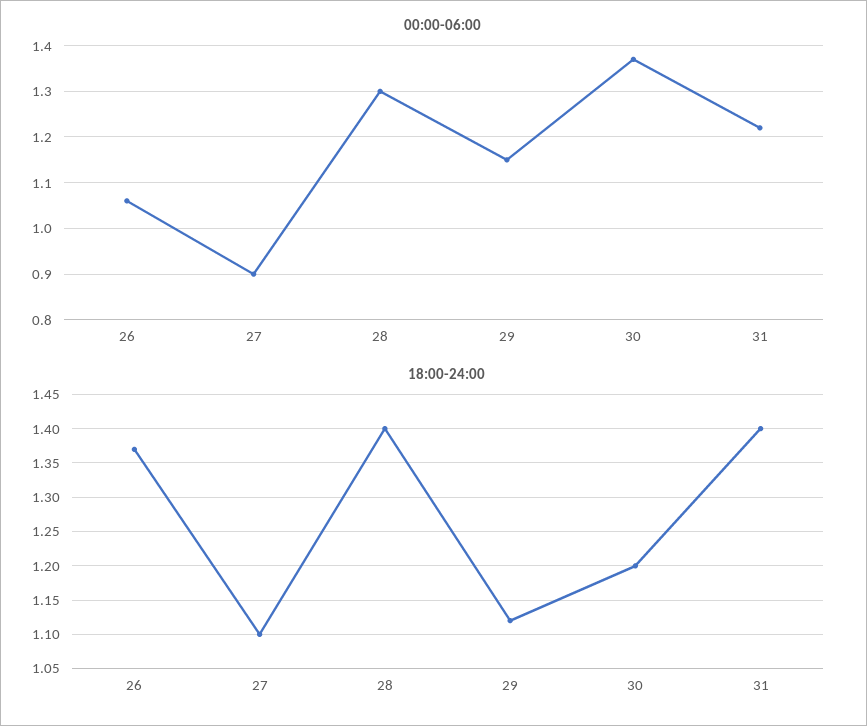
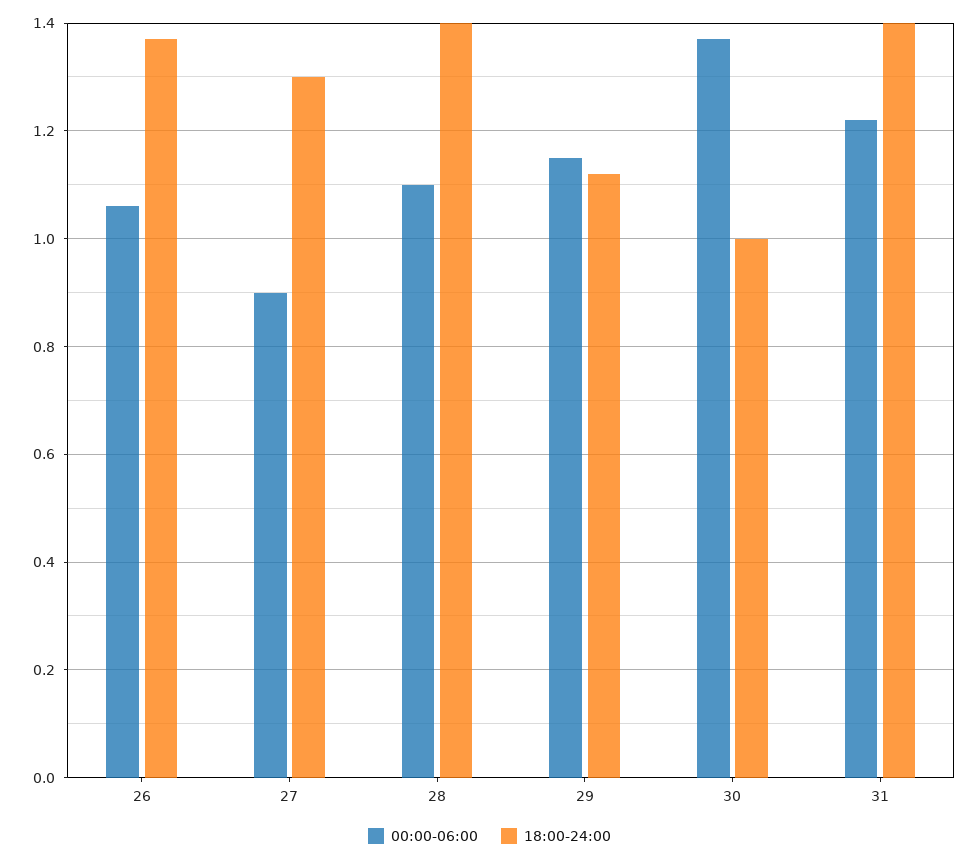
  {
    "00:00-06:00": {
      "26": 1.05,
      "27": 0.9,
-     "28": 1.3,
+     "28": 1.1,
      "29": 1.15,
      "30": 1.35,
      "31": 1.2
    },
    "18:00-24:00": {
      "26": 1.37,
-     "27": 1.1,
+     "27": 1.3,
      "28": 1.4,
      "29": 1.12,
-     "30": 1.2,
+     "30": 1,
      "31": 1.4
    }
  }

